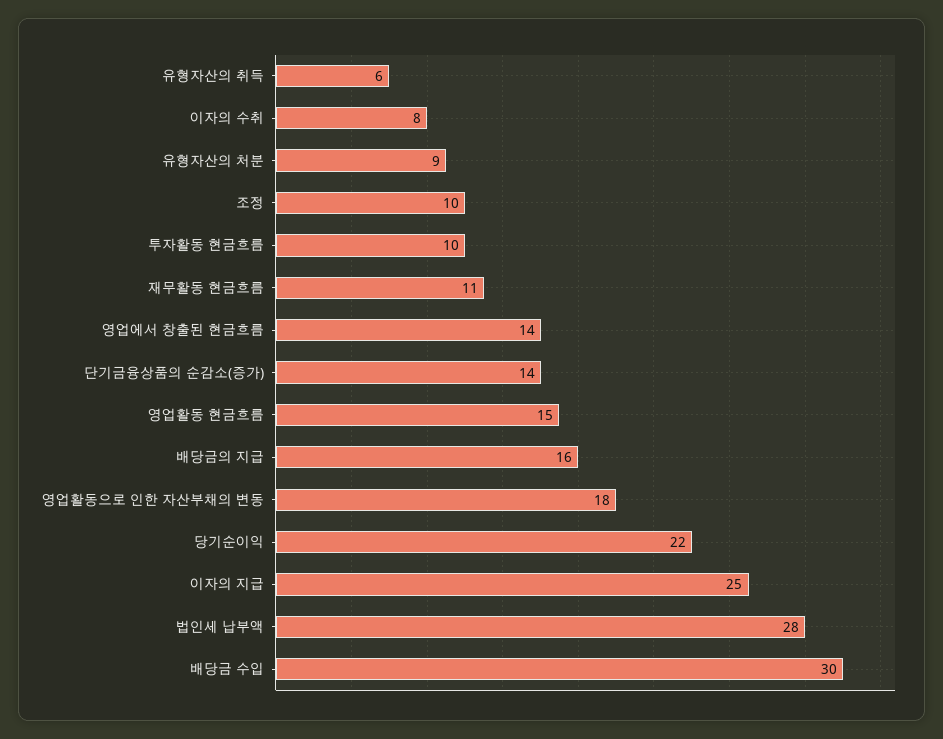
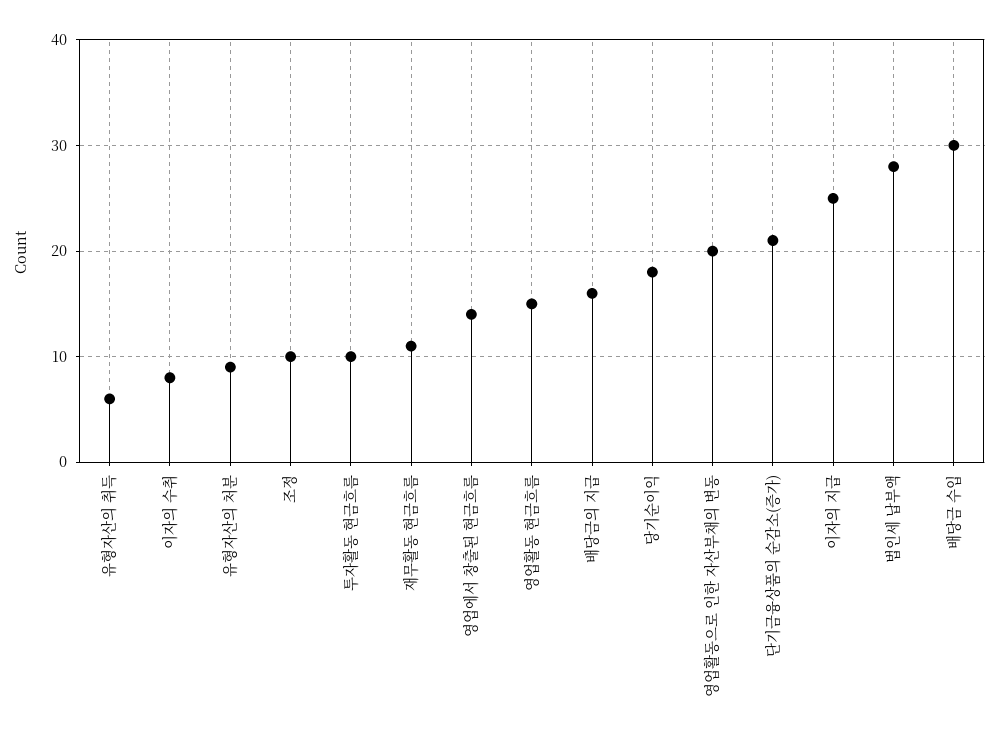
  {
    "유형자산의 취득": 6,
    "이자의 수취": 8,
    "유형자산의 처분": 9,
    "조정": 10,
    "투자활동 현금흐름": 10,
    "재무활동 현금흐름": 11,
    "영업에서 창출된 현금흐름": 14,
-   "단기금융상품의 순감소(증가)": 14,
+   "단기금융상품의 순감소(증가)": 21,
    "영업활동 현금흐름": 15,
    "배당금의 지급": 16,
-   "영업활동으로 인한 자산부채의 변동": 18,
+   "영업활동으로 인한 자산부채의 변동": 20,
-   "당기순이익": 22,
+   "당기순이익": 18,
    "이자의 지급": 25,
    "법인세 납부액": 28,
    "배당금 수입": 30
  }

